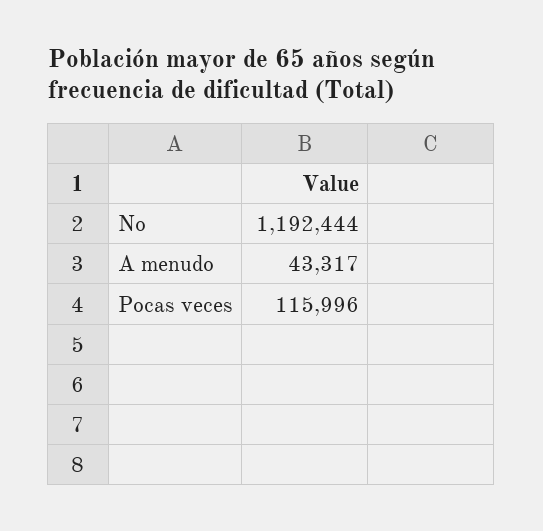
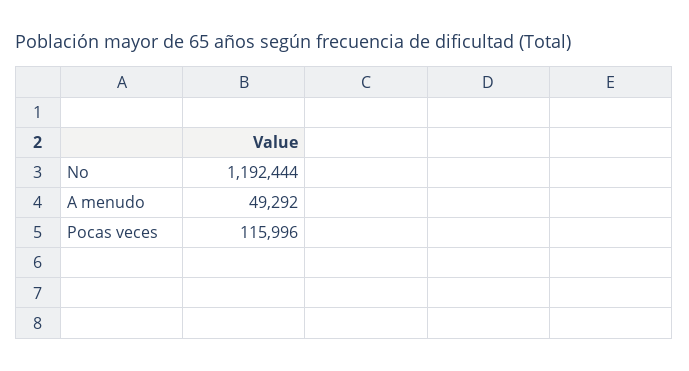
  {
    "No": 1192444,
-   "A menudo": 43317,
+   "A menudo": 49292,
    "Pocas veces": 115996
  }

